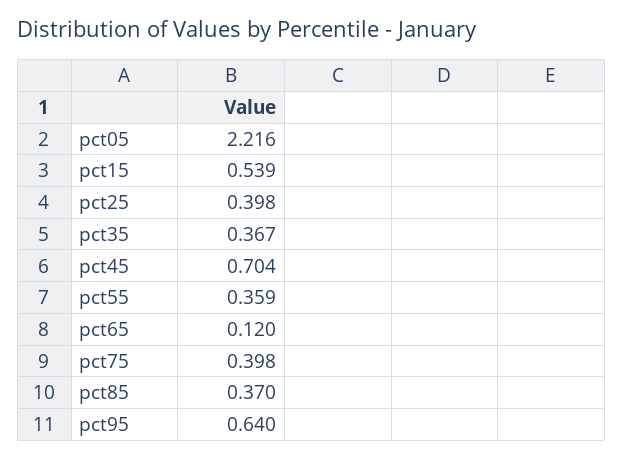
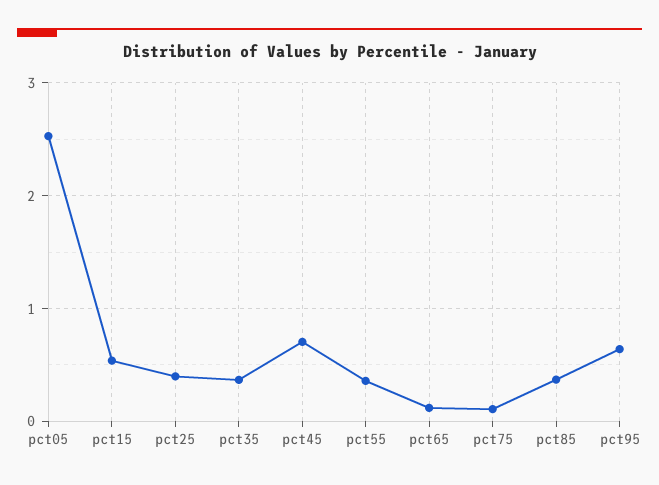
  {
-   "pct05": 2.216,
+   "pct05": 2.5,
    "pct15": 0.539,
    "pct25": 0.398,
    "pct35": 0.367,
    "pct45": 0.704,
    "pct55": 0.359,
    "pct65": 0.12,
-   "pct75": 0.398,
+   "pct75": 0.1,
    "pct85": 0.37,
    "pct95": 0.64
  }

